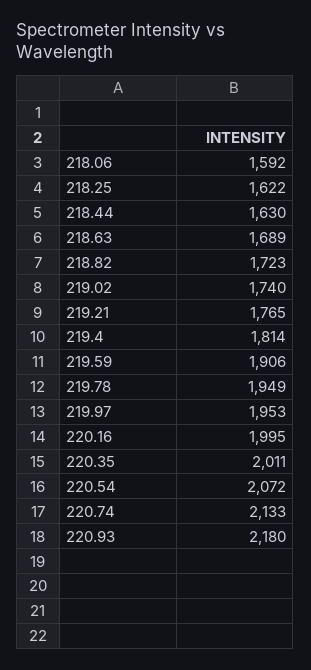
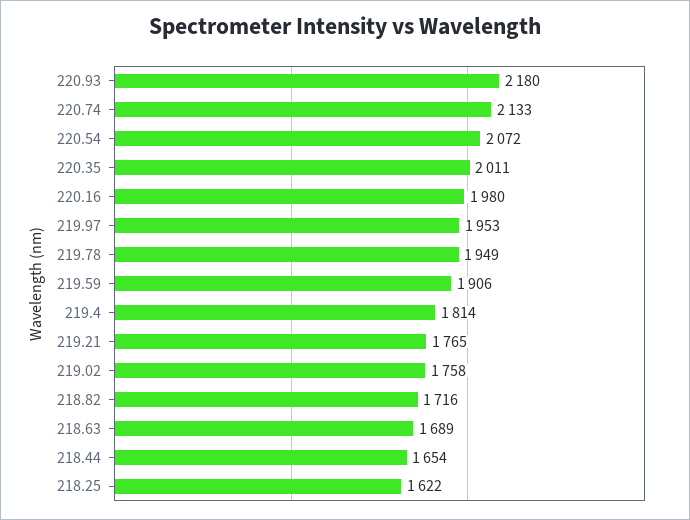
  {
-   "218.06": 1592,
    "218.25": 1622,
-   "218.44": 1630,
+   "218.44": 1654,
    "218.63": 1689,
-   "218.82": 1723,
+   "218.82": 1716,
-   "219.02": 1740,
+   "219.02": 1758,
    "219.21": 1765,
    "219.4": 1814,
    "219.59": 1906,
    "219.78": 1949,
    "219.97": 1953,
-   "220.16": 1995,
+   "220.16": 1980,
    "220.35": 2011,
    "220.54": 2072,
    "220.74": 2133,
    "220.93": 2180
  }

